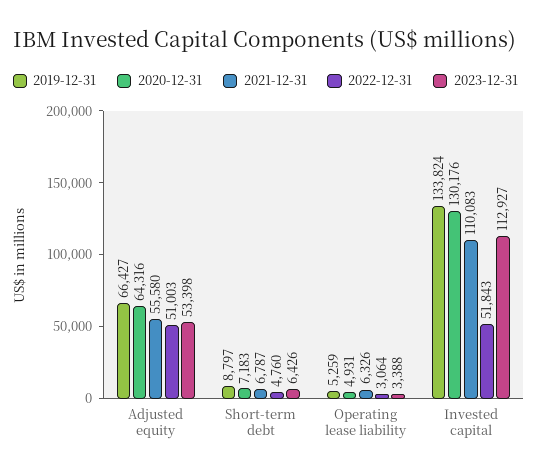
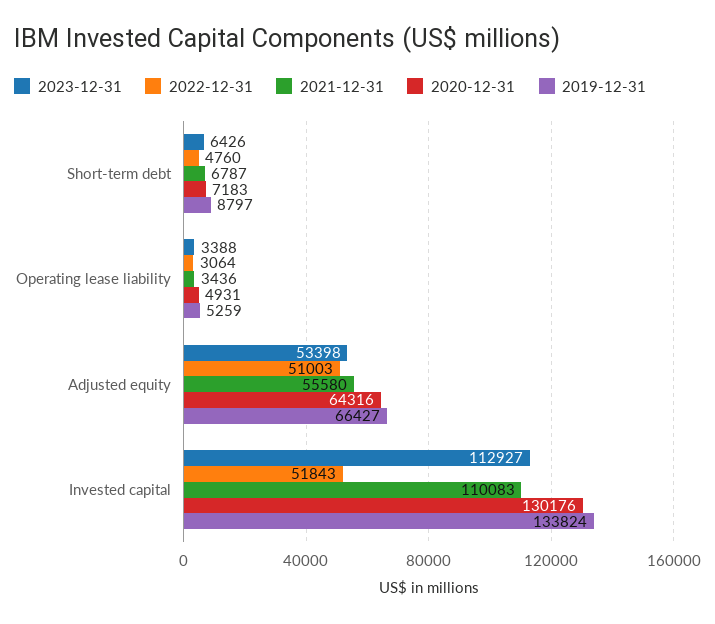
  {
    "2019-12-31": {
      "Adjusted equity": 66427,
      "Short-term debt": 8797,
      "Operating lease liability": 5259,
      "Invested capital": 133824
    },
    "2020-12-31": {
      "Adjusted equity": 64316,
      "Short-term debt": 7183,
      "Operating lease liability": 4931,
      "Invested capital": 130176
    },
    "2021-12-31": {
      "Adjusted equity": 55580,
      "Short-term debt": 6787,
-     "Operating lease liability": 6326,
+     "Operating lease liability": 3436,
      "Invested capital": 110083
    },
    "2022-12-31": {
      "Adjusted equity": 51003,
      "Short-term debt": 4760,
      "Operating lease liability": 3064,
      "Invested capital": 51843
    },
    "2023-12-31": {
      "Adjusted equity": 53398,
      "Short-term debt": 6426,
      "Operating lease liability": 3388,
      "Invested capital": 112927
    }
  }

